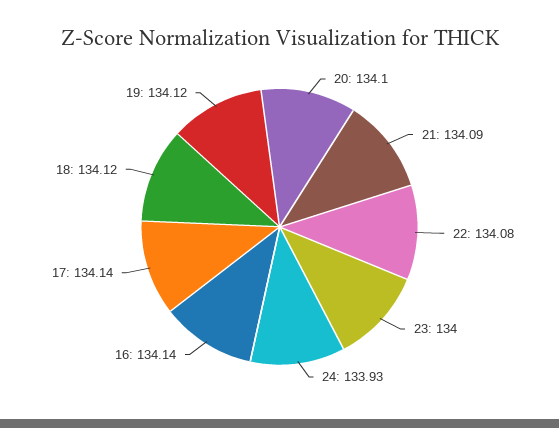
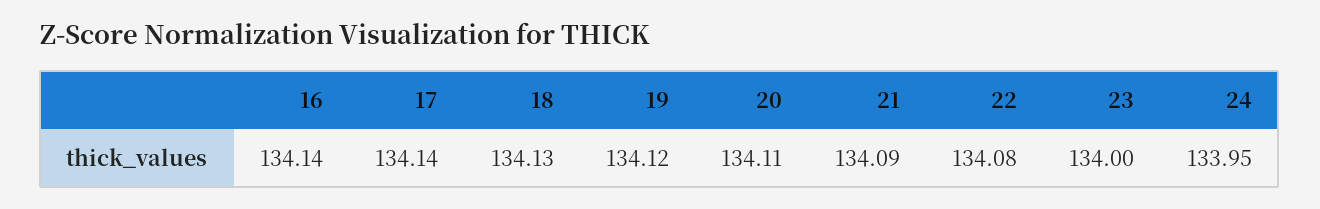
  {
-   "20": 134.1,
+   "20": 134.11,
    "21": 134.09,
    "22": 134.08,
    "23": 134,
-   "24": 133.93,
+   "24": 133.95,
    "16": 134.14,
    "17": 134.14,
-   "18": 134.12,
+   "18": 134.13,
    "19": 134.12
  }

